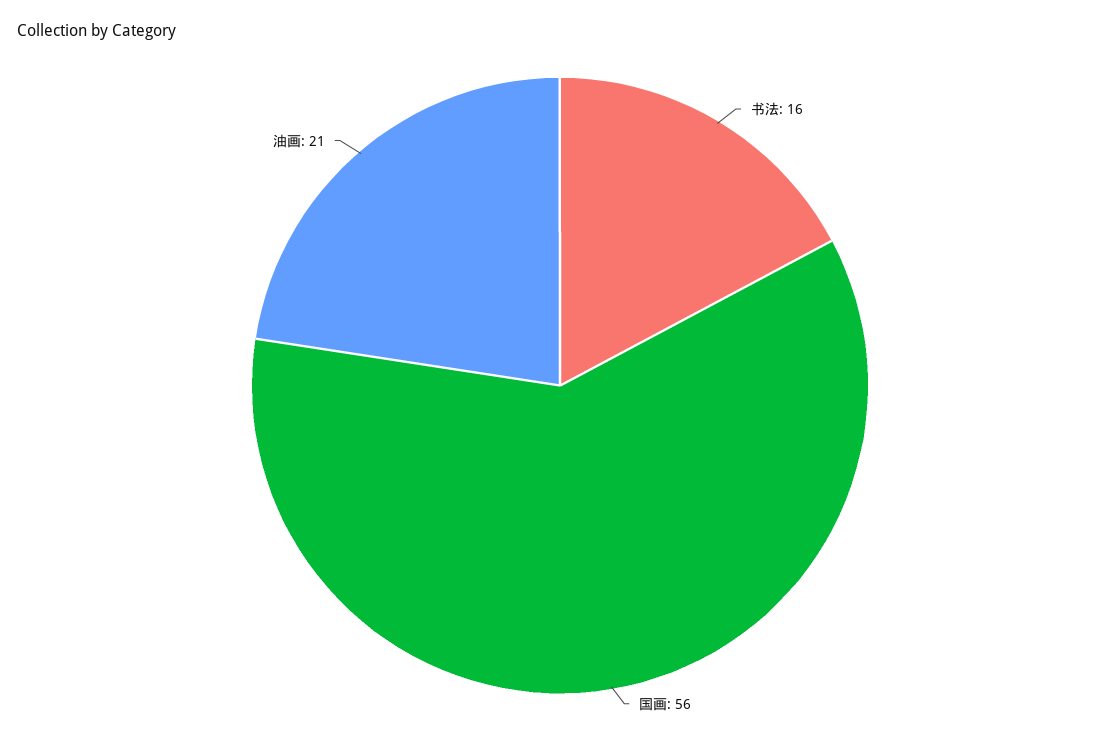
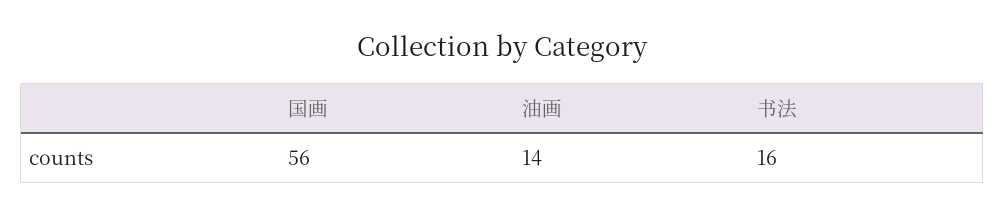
  {
    "书法": 16,
    "国画": 56,
-   "油画": 21
+   "油画": 14
  }

